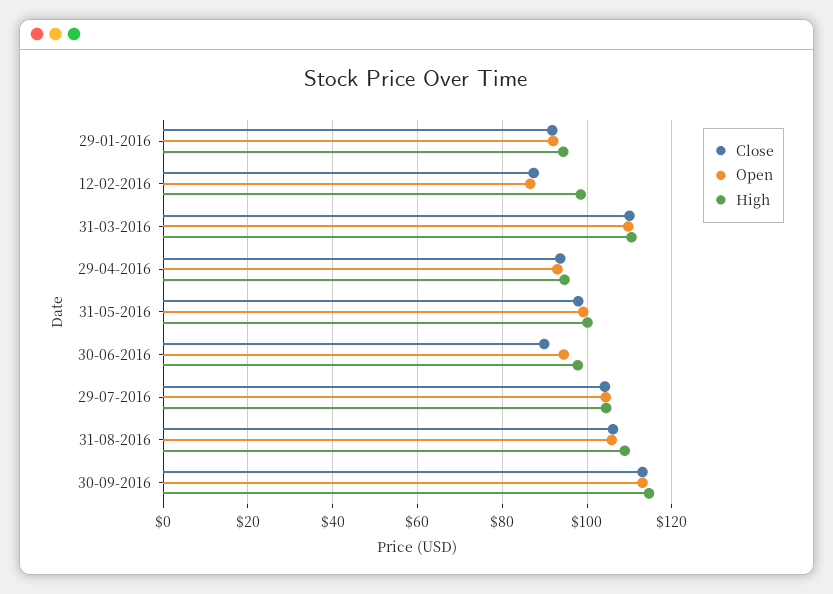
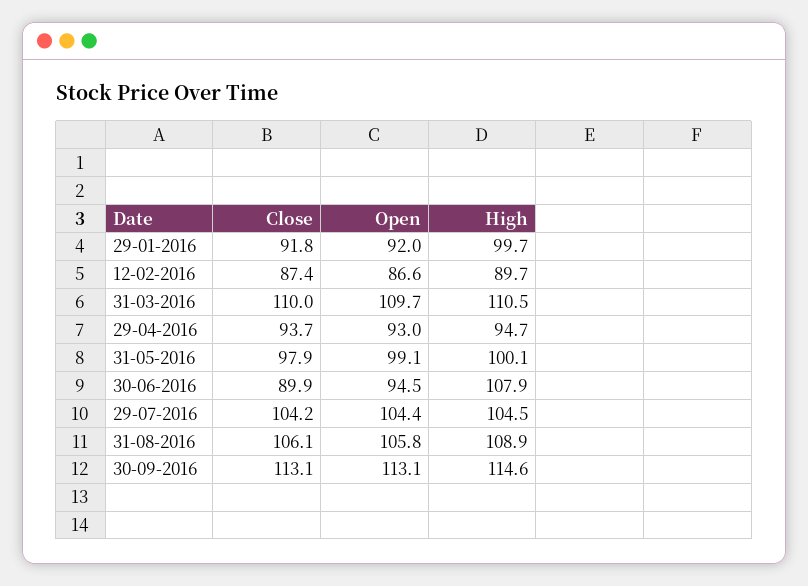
  {
    "Close": {
      "29-01-2016": 91.8,
      "12-02-2016": 87.4,
      "31-03-2016": 110,
      "29-04-2016": 93.7,
      "31-05-2016": 97.9,
      "30-06-2016": 89.9,
      "29-07-2016": 104.2,
      "31-08-2016": 106.1,
      "30-09-2016": 113.1
    },
    "Open": {
      "29-01-2016": 92,
      "12-02-2016": 86.6,
      "31-03-2016": 109.7,
      "29-04-2016": 93,
      "31-05-2016": 99.1,
      "30-06-2016": 94.5,
      "29-07-2016": 104.4,
      "31-08-2016": 105.8,
      "30-09-2016": 113.1
    },
    "High": {
-     "29-01-2016": 94,
+     "29-01-2016": 99.7,
-     "12-02-2016": 98,
+     "12-02-2016": 89.7,
      "31-03-2016": 110.5,
      "29-04-2016": 94.7,
      "31-05-2016": 100.1,
-     "30-06-2016": 98,
+     "30-06-2016": 107.9,
      "29-07-2016": 104.5,
      "31-08-2016": 108.9,
      "30-09-2016": 114.6
    }
  }

